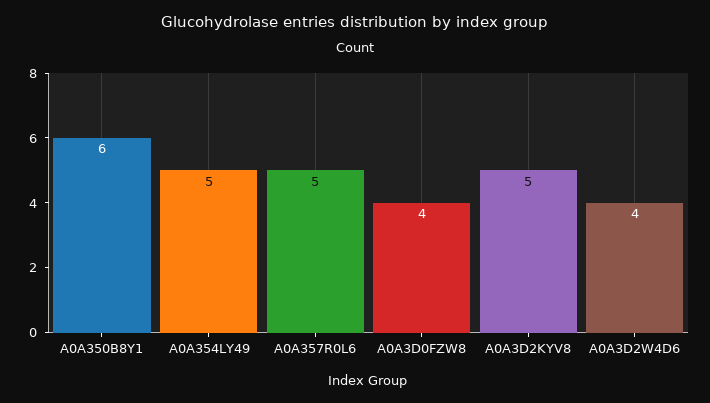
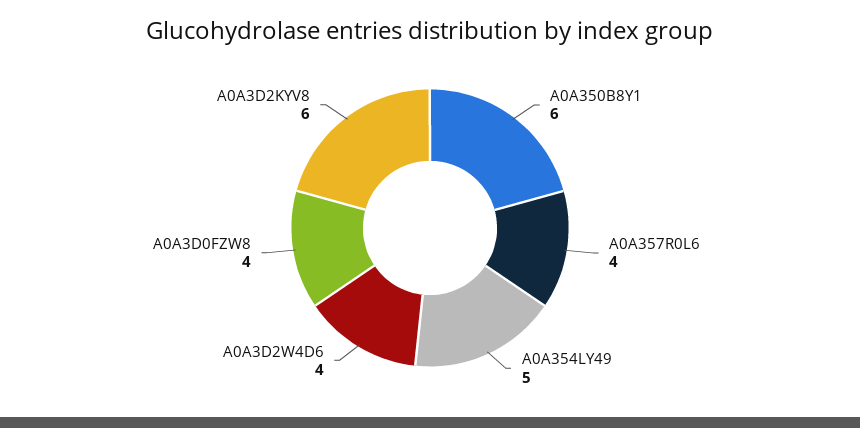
  {
    "A0A350B8Y1": 6,
    "A0A354LY49": 5,
-   "A0A357R0L6": 5,
+   "A0A357R0L6": 4,
    "A0A3D0FZW8": 4,
-   "A0A3D2KYV8": 5,
+   "A0A3D2KYV8": 6,
    "A0A3D2W4D6": 4
  }

